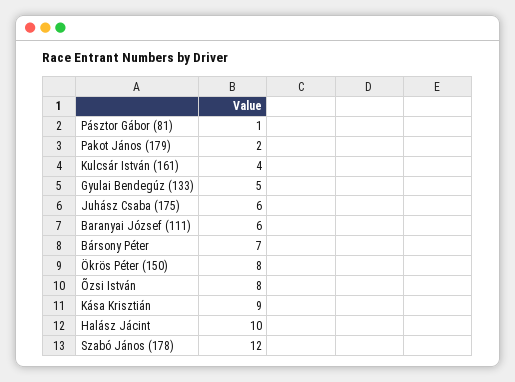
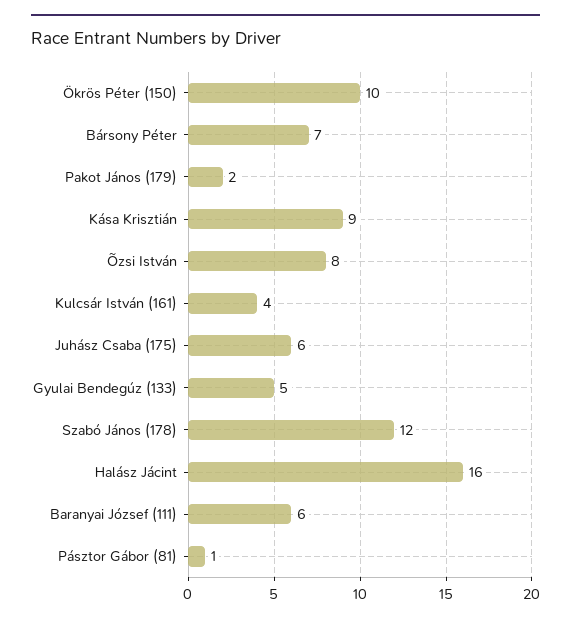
  {
    "Pásztor Gábor (81)": 1,
    "Pakot János (179)": 2,
    "Kulcsár István (161)": 4,
    "Gyulai Bendegúz (133)": 5,
    "Juhász Csaba (175)": 6,
    "Baranyai József (111)": 6,
    "Bársony Péter": 7,
-   "Ökrös Péter (150)": 8,
+   "Ökrös Péter (150)": 10,
    "Õzsi István": 8,
    "Kása Krisztián": 9,
-   "Halász Jácint": 10,
+   "Halász Jácint": 16,
    "Szabó János (178)": 12
  }

